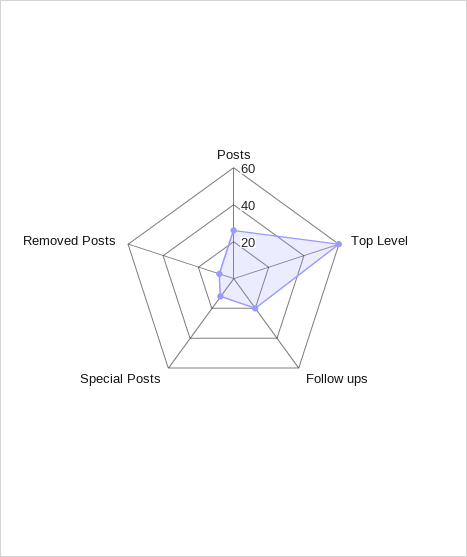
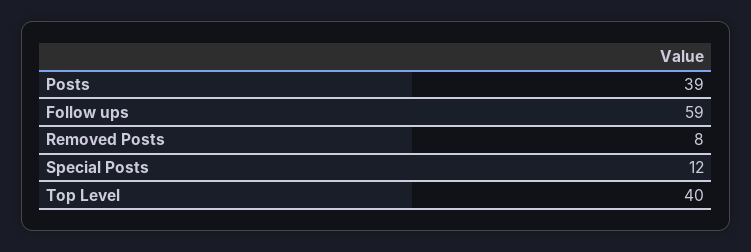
  {
-   "Posts": 25,
+   "Posts": 39,
-   "Top Level": 60,
+   "Top Level": 40,
-   "Follow ups": 20,
+   "Follow ups": 59,
    "Special Posts": 12,
    "Removed Posts": 8
  }

